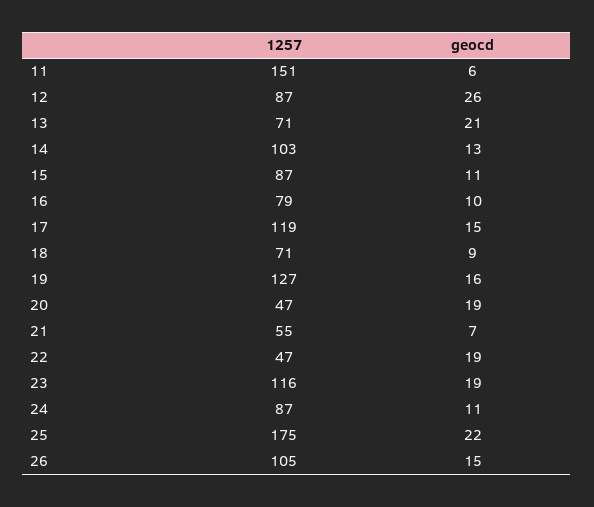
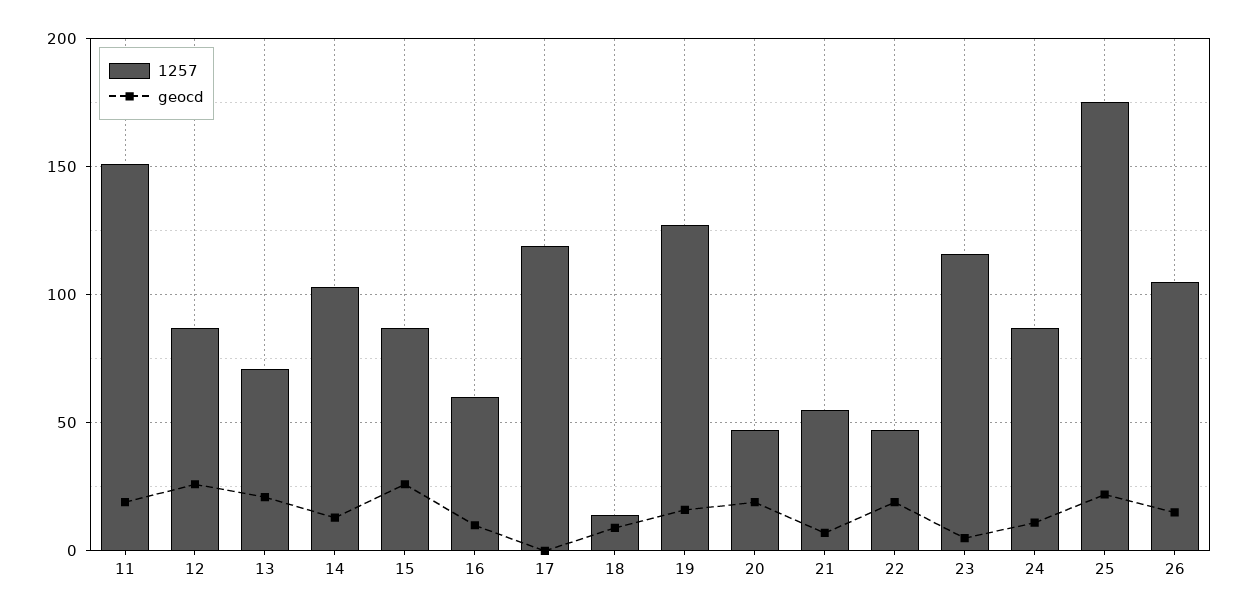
  {
    "1257": {
      "11": 151,
      "12": 87,
      "13": 71,
      "14": 103,
      "15": 87,
-     "16": 79,
+     "16": 60,
      "17": 119,
-     "18": 71,
+     "18": 15,
      "19": 127,
      "20": 47,
      "21": 55,
      "22": 47,
      "23": 116,
      "24": 87,
      "25": 175,
      "26": 105
    },
    "geocd": {
-     "11": 6,
+     "11": 20,
      "12": 26,
      "13": 21,
      "14": 13,
-     "15": 11,
+     "15": 25,
      "16": 10,
-     "17": 15,
+     "17": 0,
      "18": 9,
      "19": 16,
      "20": 19,
      "21": 7,
      "22": 19,
-     "23": 19,
+     "23": 5,
      "24": 11,
      "25": 22,
      "26": 15
    }
  }

